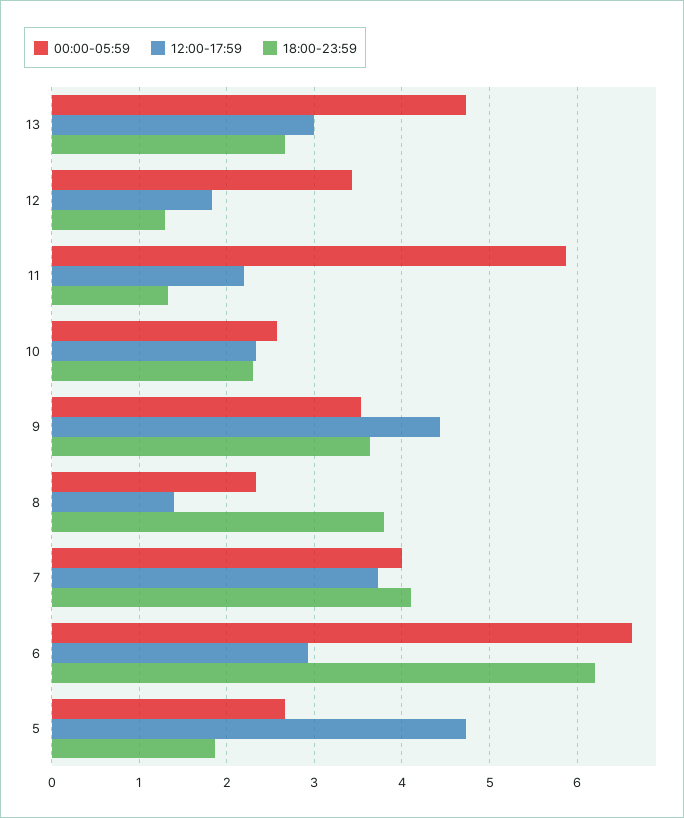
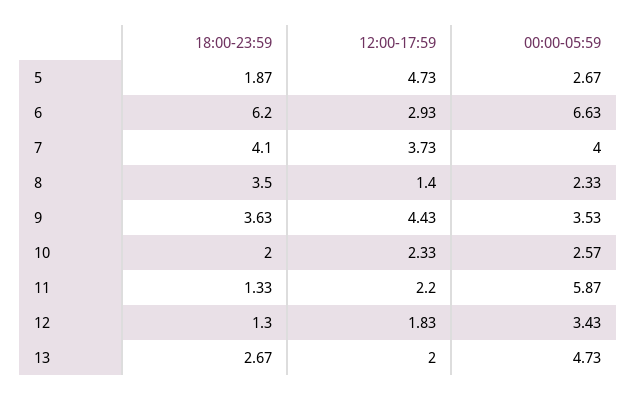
  {
    "00:00-05:59": {
      "13": 4.73,
      "12": 3.43,
      "11": 5.87,
      "10": 2.57,
      "9": 3.53,
      "8": 2.33,
      "7": 4,
      "6": 6.63,
      "5": 2.67
    },
    "12:00-17:59": {
-     "13": 3,
+     "13": 2,
      "12": 1.83,
      "11": 2.2,
      "10": 2.33,
      "9": 4.43,
      "8": 1.4,
      "7": 3.73,
      "6": 2.93,
      "5": 4.73
    },
    "18:00-23:59": {
      "13": 2.67,
      "12": 1.3,
      "11": 1.33,
-     "10": 2.3,
+     "10": 2,
      "9": 3.63,
-     "8": 3.8,
+     "8": 3.5,
      "7": 4.1,
      "6": 6.2,
      "5": 1.87
    }
  }

